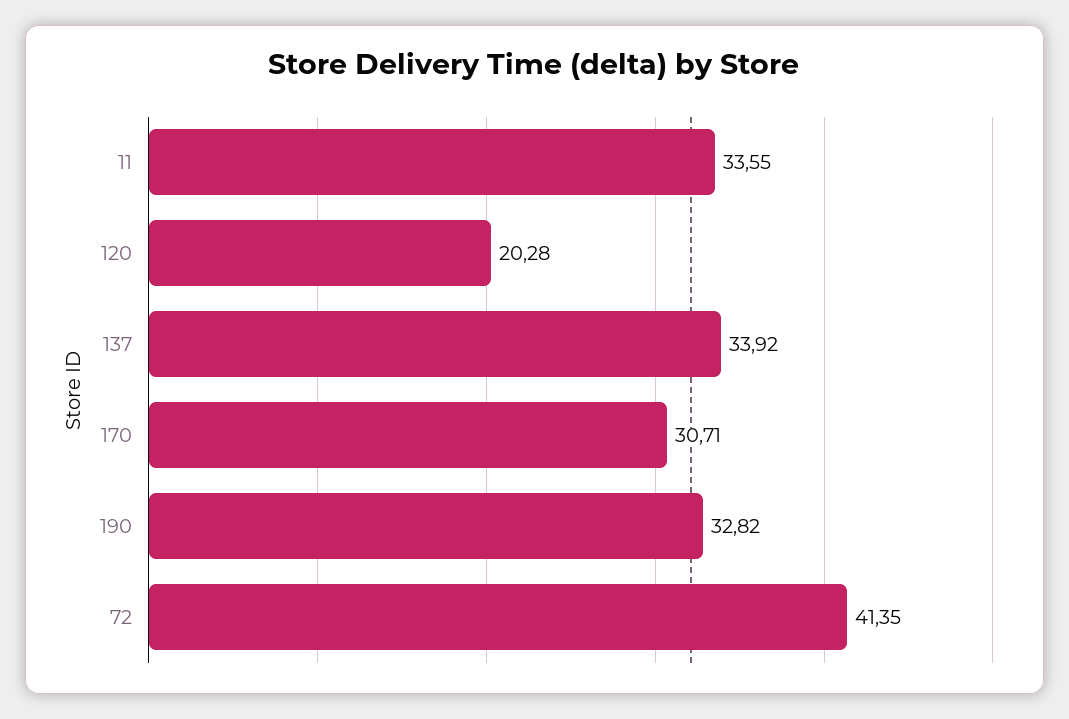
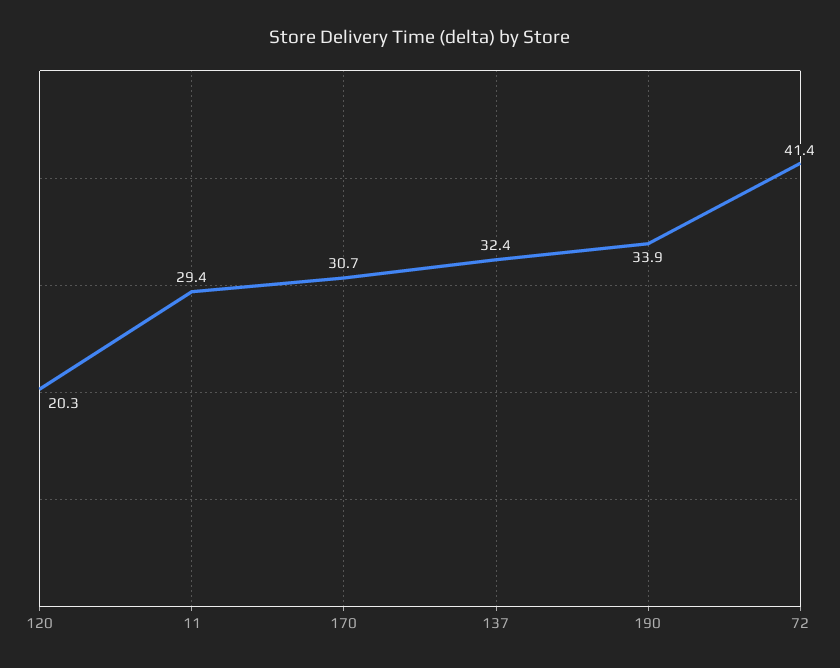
  {
-   "11": 33.55,
+   "11": 29.4,
    "120": 20.28,
-   "137": 33.92,
+   "137": 32.4,
    "170": 30.71,
-   "190": 32.82,
+   "190": 33.9,
    "72": 41.35
  }

